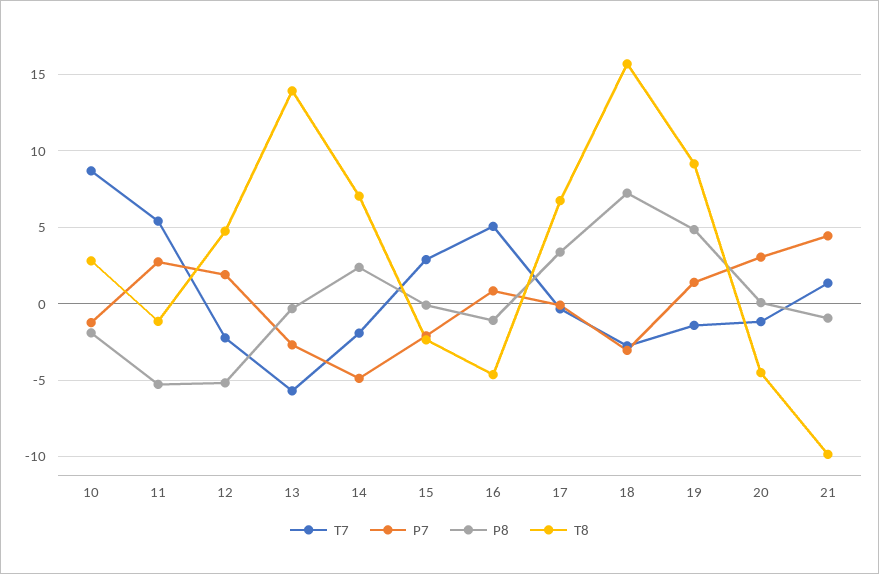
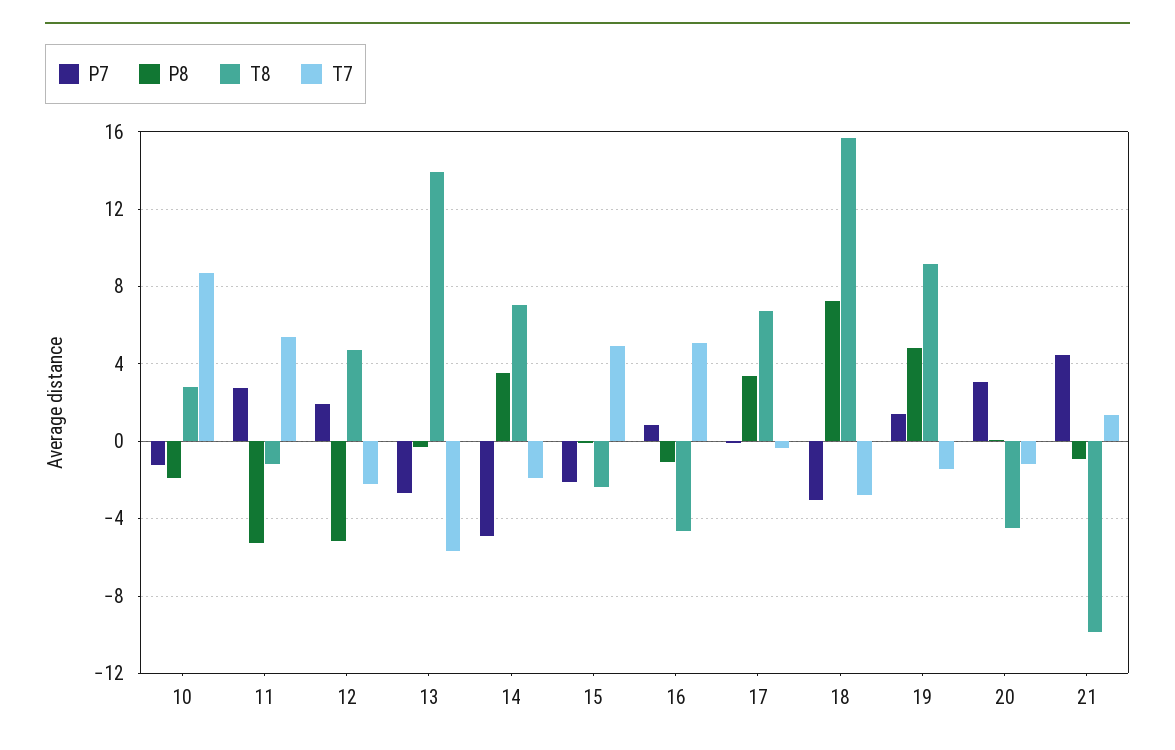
  {
    "T7": {
      "10": 8.5,
      "11": 5.5,
      "12": -2,
      "13": -5.5,
      "14": -2,
-     "15": 3,
+     "15": 5,
      "16": 5,
      "17": -0.5,
      "18": -3,
      "19": -1.5,
      "20": -1,
      "21": 1.5
    },
    "P7": {
      "10": -1,
      "11": 2.5,
      "12": 2,
      "13": -2.5,
      "14": -5,
      "15": -2,
      "16": 1,
      "17": 0,
      "18": -3,
      "19": 1.5,
      "20": 3,
      "21": 4.5
    },
    "P8": {
      "10": -2,
      "11": -5.5,
      "12": -5,
      "13": -0.5,
-     "14": 2.5,
+     "14": 3.5,
      "15": 0,
      "16": -1,
      "17": 3.5,
      "18": 7,
      "19": 5,
      "20": 0,
      "21": -1
    },
    "T8": {
      "10": 3,
      "11": -1,
      "12": 4.5,
      "13": 14,
      "14": 7,
      "15": -2.5,
      "16": -4.5,
      "17": 6.5,
      "18": 15.5,
      "19": 9,
      "20": -4.5,
      "21": -10
    }
  }

